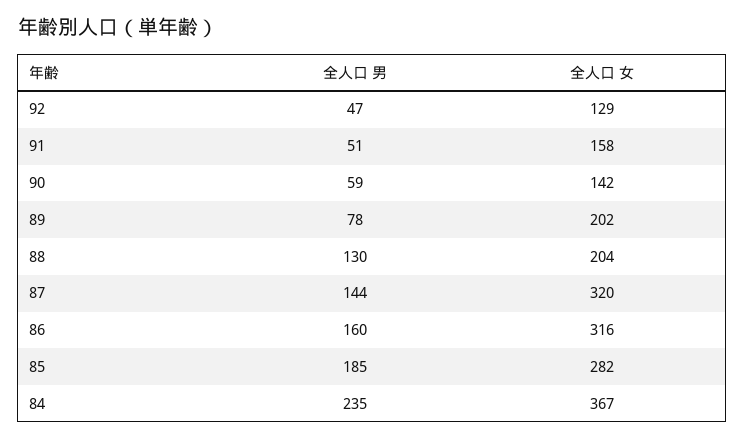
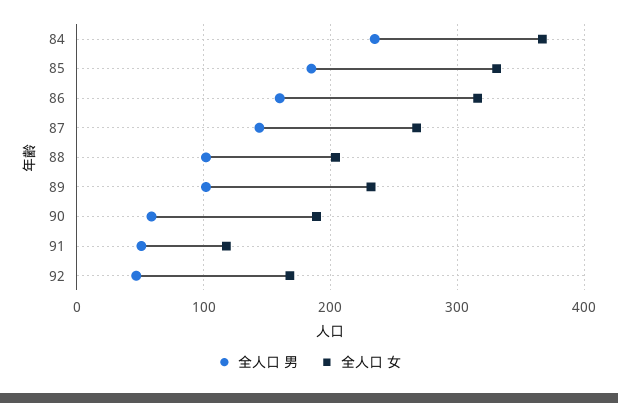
  {
    "全人口 男": {
      "92": 47,
      "91": 51,
      "90": 59,
-     "89": 78,
+     "89": 100,
-     "88": 130,
+     "88": 100,
      "87": 144,
      "86": 160,
      "85": 185,
      "84": 235
    },
    "全人口 女": {
-     "92": 129,
+     "92": 170,
-     "91": 158,
+     "91": 120,
-     "90": 142,
+     "90": 190,
-     "89": 202,
+     "89": 230,
      "88": 204,
-     "87": 320,
+     "87": 270,
      "86": 316,
-     "85": 282,
+     "85": 330,
      "84": 367
    }
  }

